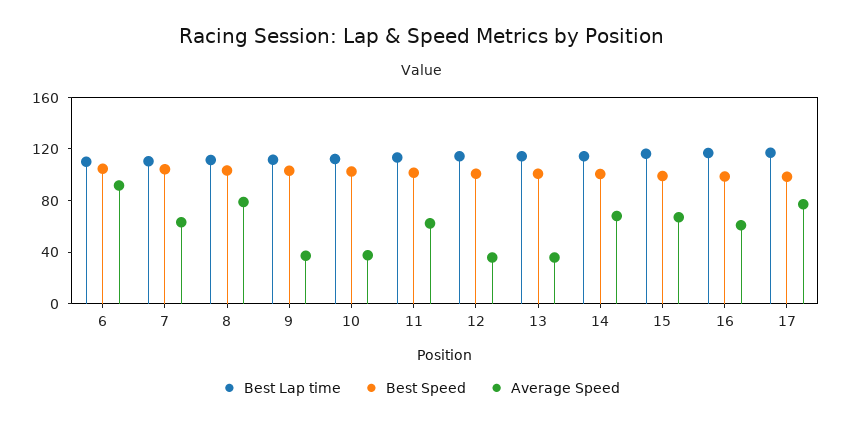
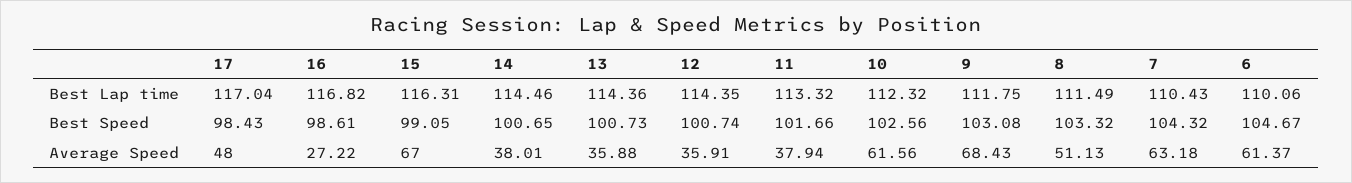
  {
    "Best Lap time": {
      "6": 110.06,
      "7": 110.43,
      "8": 111.49,
      "9": 111.75,
      "10": 112.32,
      "11": 113.32,
      "12": 114.35,
      "13": 114.36,
      "14": 114.46,
      "15": 116.31,
      "16": 116.82,
      "17": 117.04
    },
    "Best Speed": {
      "6": 104.67,
      "7": 104.32,
      "8": 103.32,
      "9": 103.08,
      "10": 102.56,
      "11": 101.66,
      "12": 100.74,
      "13": 100.73,
      "14": 100.65,
      "15": 99.05,
      "16": 98.61,
      "17": 98.43
    },
    "Average Speed": {
-     "6": 90,
+     "6": 61.37,
      "7": 63.18,
-     "8": 80,
+     "8": 51.13,
-     "9": 40,
+     "9": 68.43,
-     "10": 40,
+     "10": 61.56,
-     "11": 60,
+     "11": 37.94,
      "12": 35.91,
      "13": 35.88,
-     "14": 70,
+     "14": 38.01,
      "15": 67,
-     "16": 60,
+     "16": 27.22,
-     "17": 80
+     "17": 48
    }
  }

